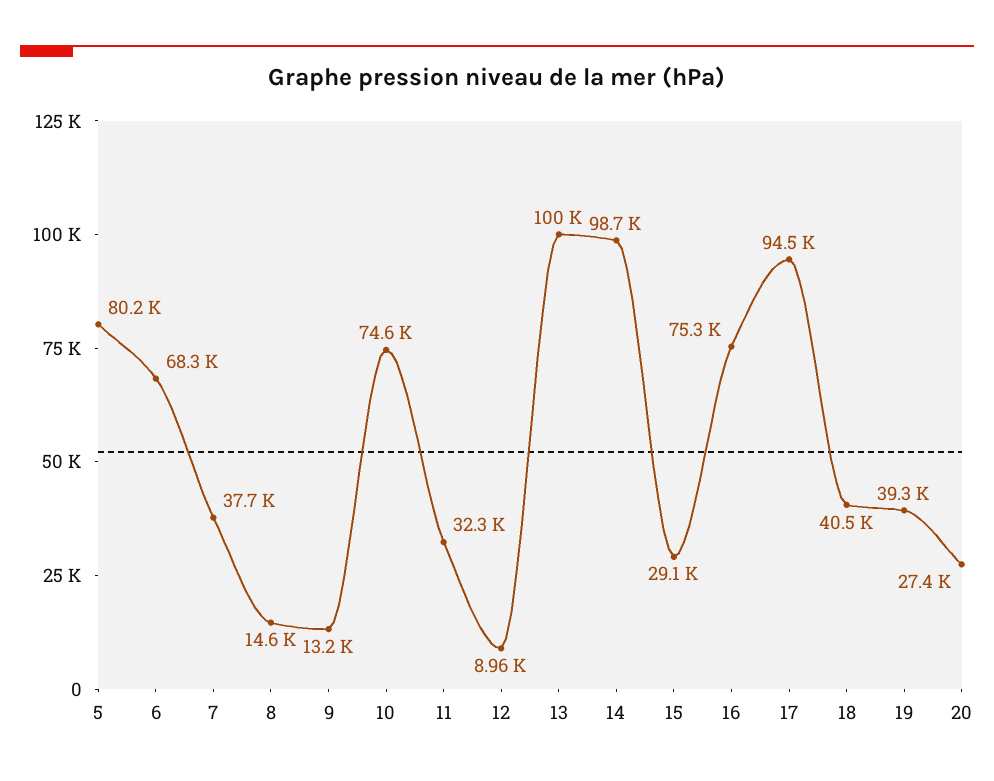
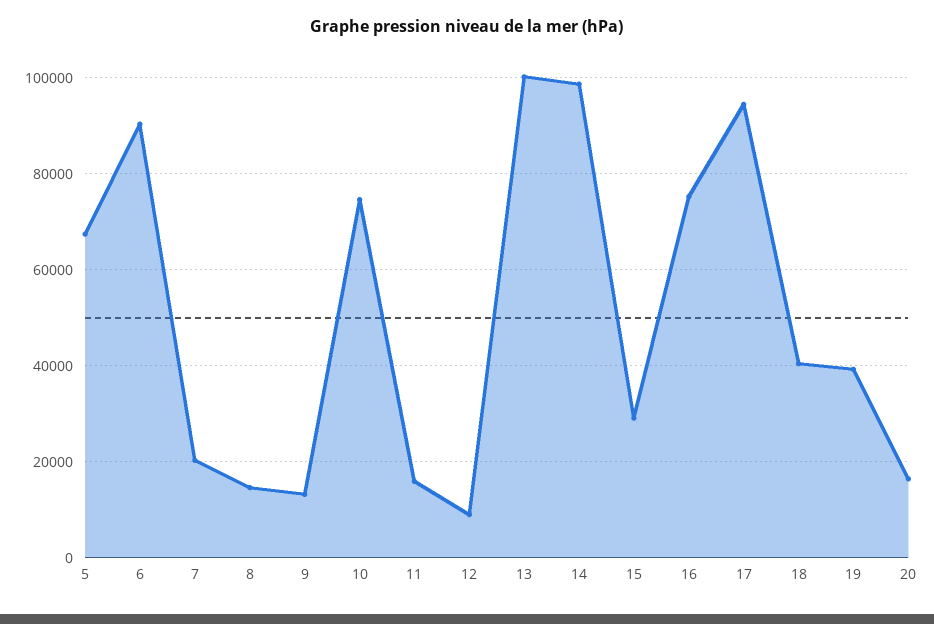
  {
-   "5": 80200,
+   "5": 68000,
-   "6": 68300,
+   "6": 90000,
-   "7": 37700,
+   "7": 20000,
    "8": 14600,
    "9": 13200,
    "10": 74600,
-   "11": 32300,
+   "11": 16000,
    "12": 8960,
    "13": 100000,
    "14": 98700,
    "15": 29100,
    "16": 75300,
    "17": 94500,
    "18": 40500,
    "19": 39300,
-   "20": 27400
+   "20": 16000
  }

